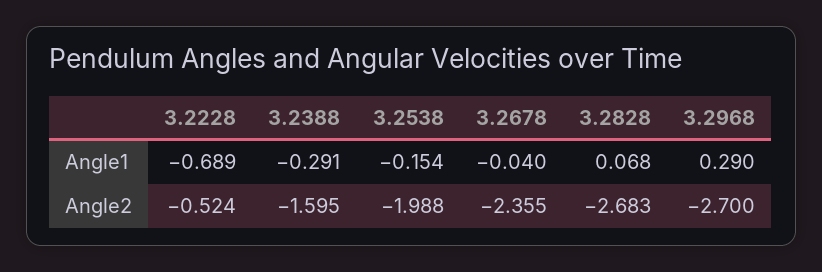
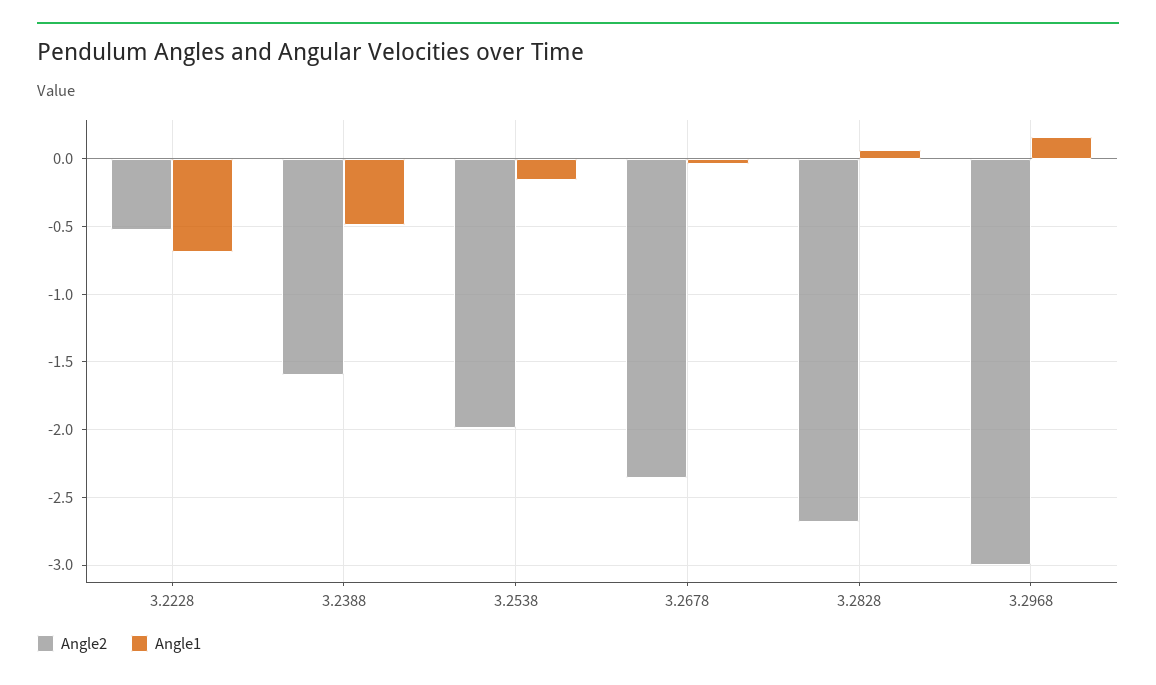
  {
    "Angle1": {
      "3.2228": -0.689,
-     "3.2388": -0.291,
+     "3.2388": -0.5,
      "3.2538": -0.154,
      "3.2678": -0.04,
      "3.2828": 0.068,
-     "3.2968": 0.29
+     "3.2968": 0.15
    },
    "Angle2": {
      "3.2228": -0.524,
      "3.2388": -1.595,
      "3.2538": -1.988,
      "3.2678": -2.355,
      "3.2828": -2.683,
-     "3.2968": -2.7
+     "3.2968": -3
    }
  }

